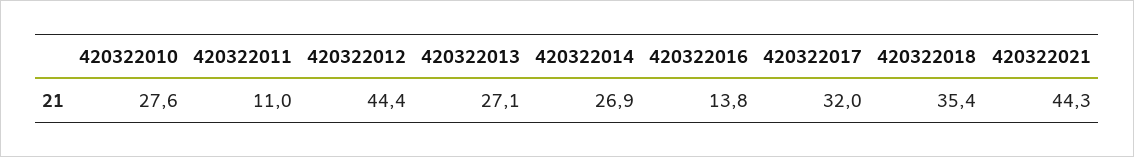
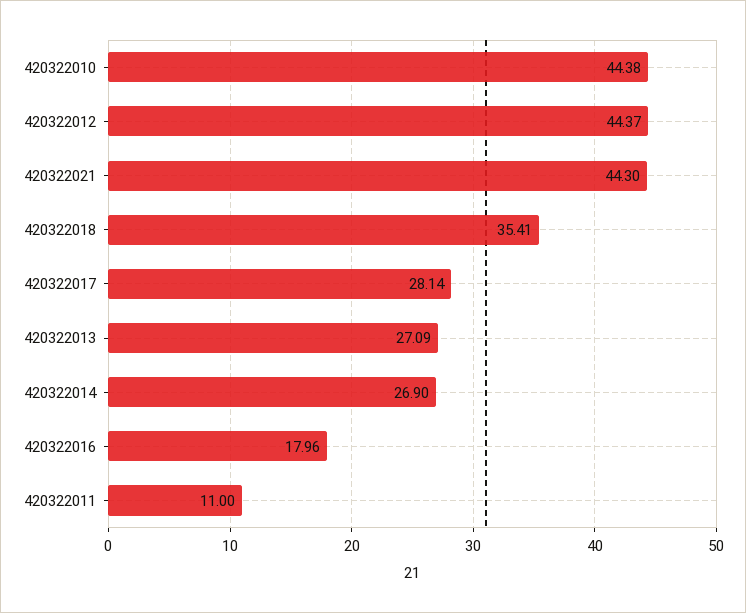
  {
-   "420322010": 27.6,
+   "420322010": 44.38,
    "420322011": 11,
    "420322012": 44.37,
    "420322013": 27.09,
    "420322014": 26.9,
-   "420322016": 13.8,
+   "420322016": 17.96,
-   "420322017": 32,
+   "420322017": 28.14,
    "420322018": 35.41,
    "420322021": 44.3
  }

